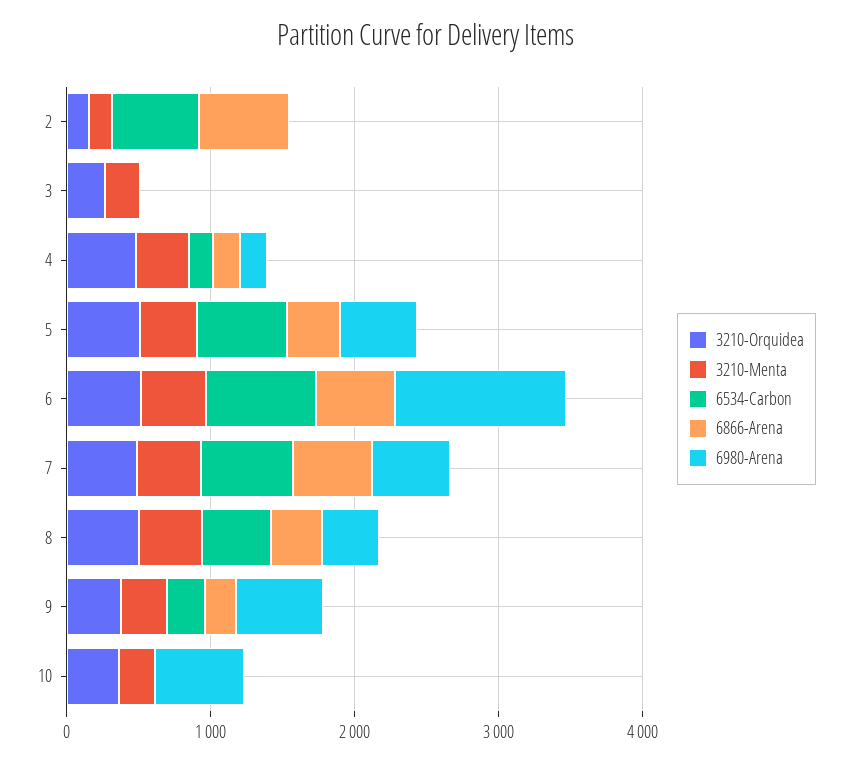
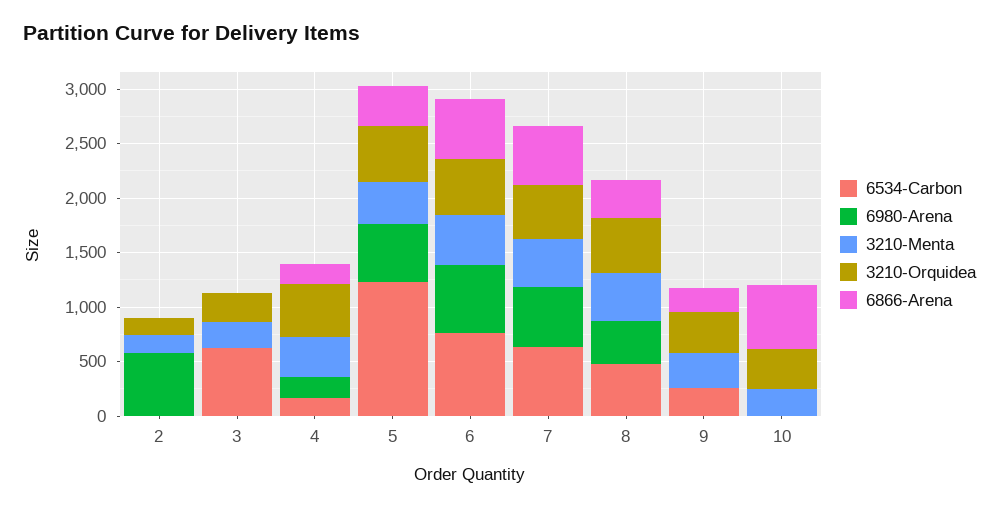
  {
    "3210-Orquidea": {
      "2": 200,
      "3": 300,
      "4": 500,
      "5": 500,
      "6": 500,
      "7": 500,
      "8": 500,
      "9": 400,
      "10": 400
    },
    "3210-Menta": {
      "2": 200,
      "3": 200,
      "4": 400,
      "5": 400,
      "6": 500,
      "7": 400,
      "8": 400,
      "9": 300,
      "10": 200
    },
    "6534-Carbon": {
-     "2": 600,
+     "2": 0,
-     "3": 0,
+     "3": 600,
      "4": 200,
-     "5": 600,
+     "5": 1200,
      "6": 800,
      "7": 600,
      "8": 500,
      "9": 300,
      "10": 0
    },
    "6866-Arena": {
-     "2": 600,
+     "2": 0,
      "3": 0,
      "4": 200,
      "5": 400,
      "6": 500,
      "7": 500,
      "8": 400,
      "9": 200,
-     "10": 0
+     "10": 600
    },
    "6980-Arena": {
-     "2": 0,
+     "2": 600,
      "3": 0,
      "4": 200,
      "5": 500,
-     "6": 1200,
+     "6": 600,
      "7": 500,
      "8": 400,
-     "9": 600,
+     "9": 0,
-     "10": 600
+     "10": 0
    }
  }

